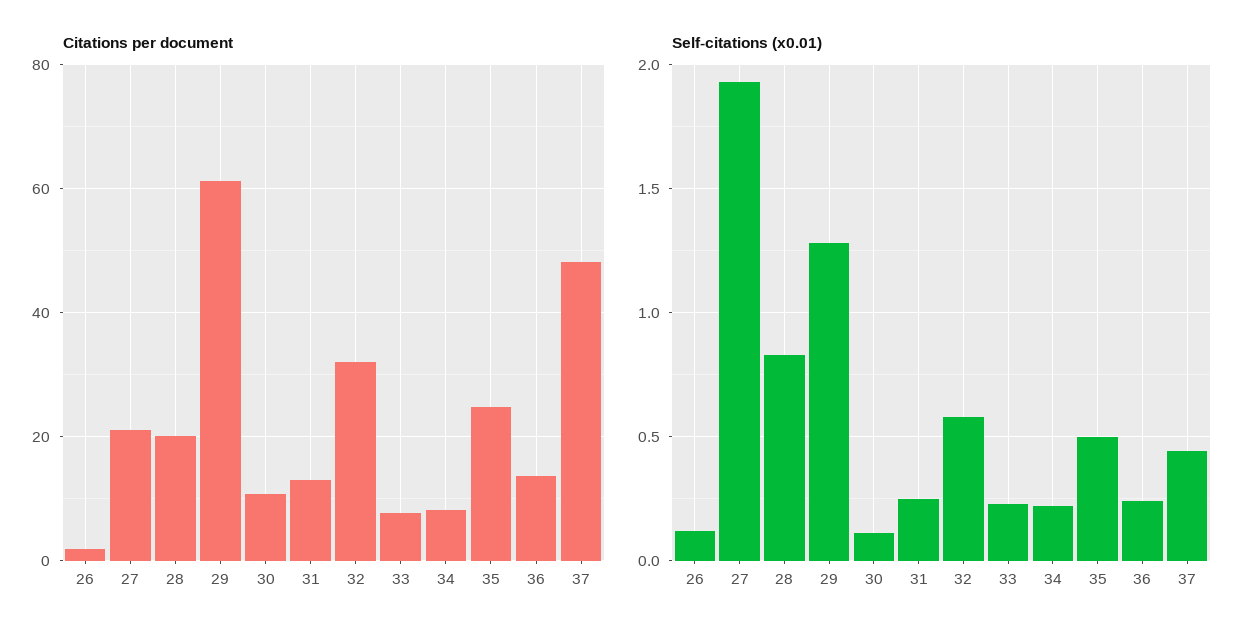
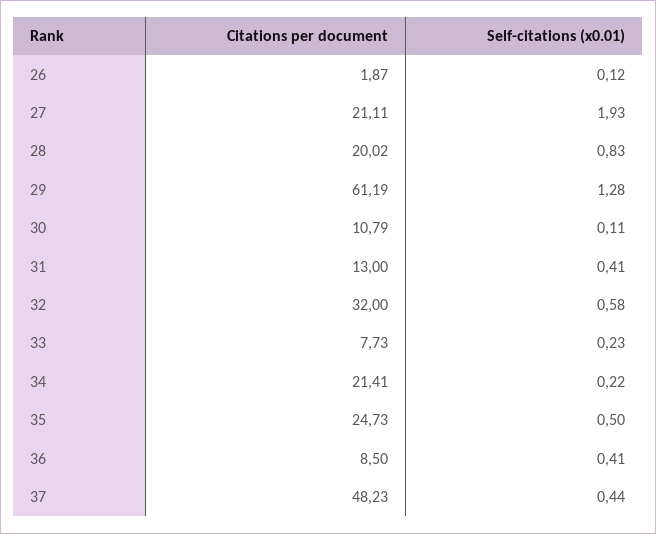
  {
    "Citations per document": {
      "26": 1.87,
      "27": 21.11,
      "28": 20.02,
      "29": 61.19,
      "30": 10.79,
      "31": 13,
      "32": 32,
      "33": 7.73,
-     "34": 8,
+     "34": 21.41,
      "35": 24.73,
-     "36": 14,
+     "36": 8.5,
      "37": 48.23
    },
    "Self-citations (x0.01)": {
      "26": 0.12,
      "27": 1.93,
      "28": 0.83,
      "29": 1.28,
      "30": 0.11,
-     "31": 0.25,
+     "31": 0.41,
      "32": 0.58,
      "33": 0.23,
      "34": 0.22,
      "35": 0.5,
-     "36": 0.25,
+     "36": 0.41,
      "37": 0.44
    }
  }

